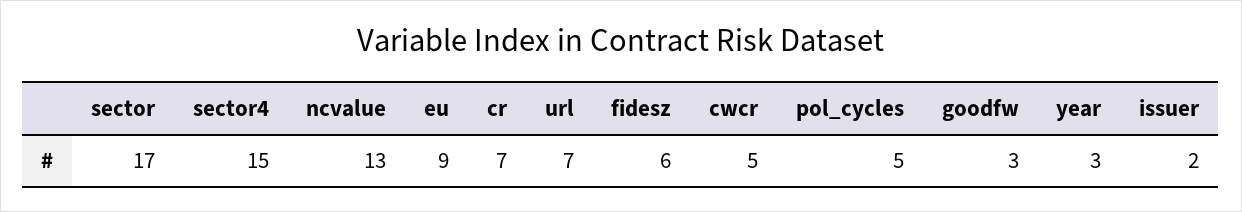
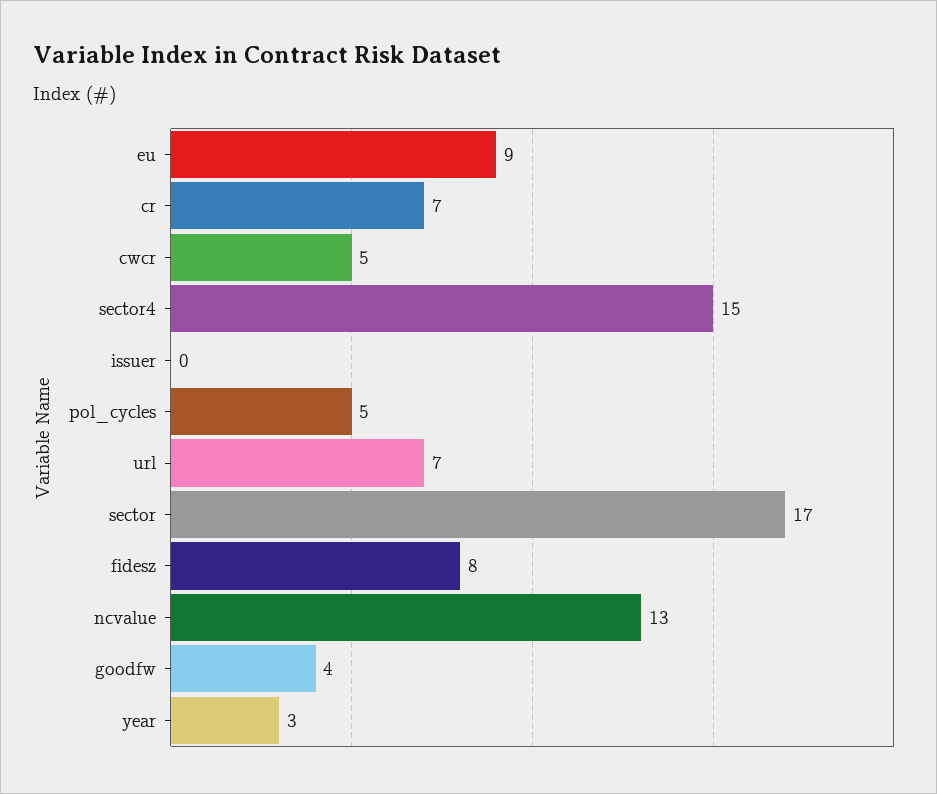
  {
    "sector": 17,
    "sector4": 15,
    "ncvalue": 13,
    "eu": 9,
    "cr": 7,
    "url": 7,
-   "fidesz": 6,
+   "fidesz": 8,
    "cwcr": 5,
    "pol_cycles": 5,
-   "goodfw": 3,
+   "goodfw": 4,
    "year": 3,
-   "issuer": 2
+   "issuer": 0
  }

